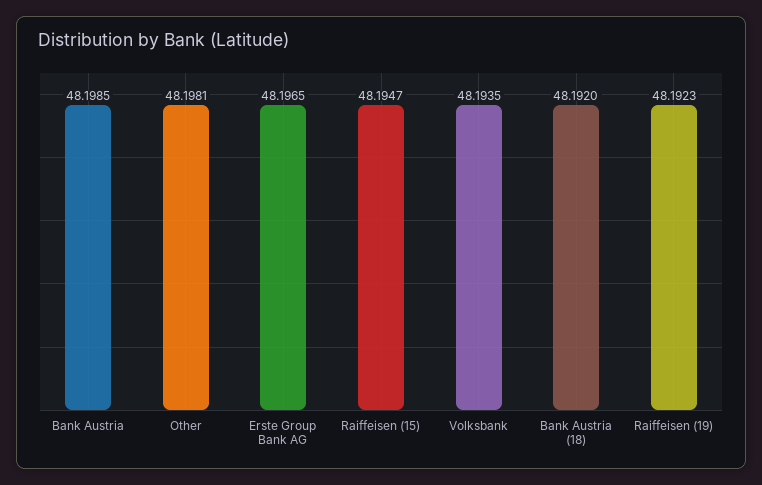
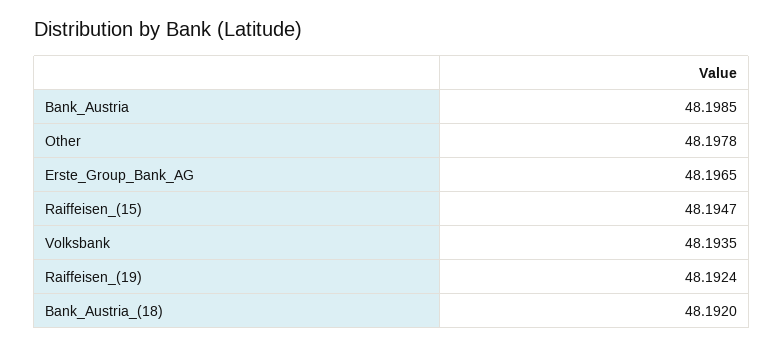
  {
    "Bank Austria": 48.1985,
-   "Other": 48.1981,
+   "Other": 48.1978,
    "Erste Group Bank AG": 48.1965,
    "Raiffeisen (15)": 48.1947,
    "Volksbank": 48.1935,
    "Bank Austria (18)": 48.192,
-   "Raiffeisen (19)": 48.1923
+   "Raiffeisen (19)": 48.1924
  }

